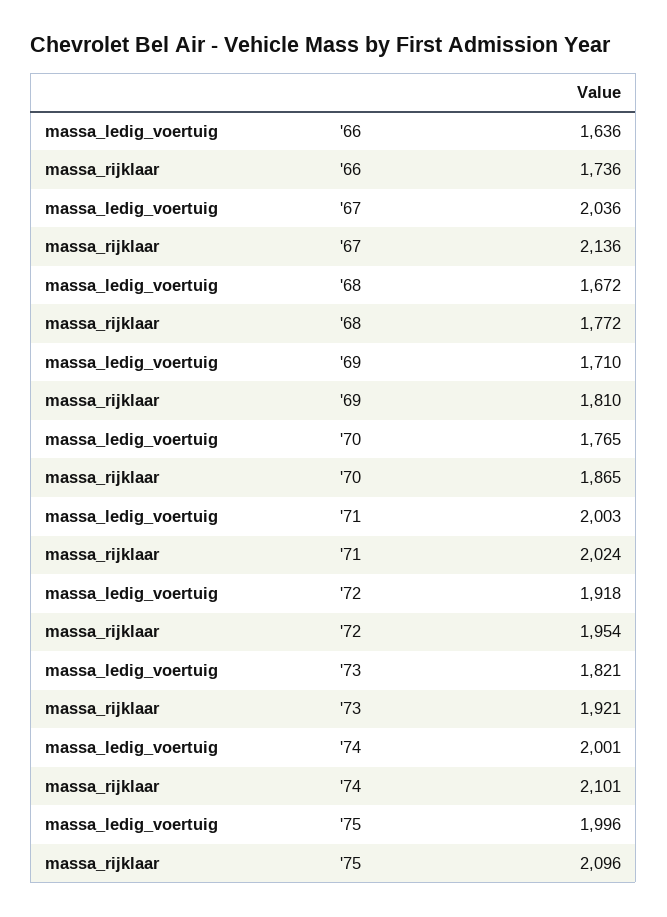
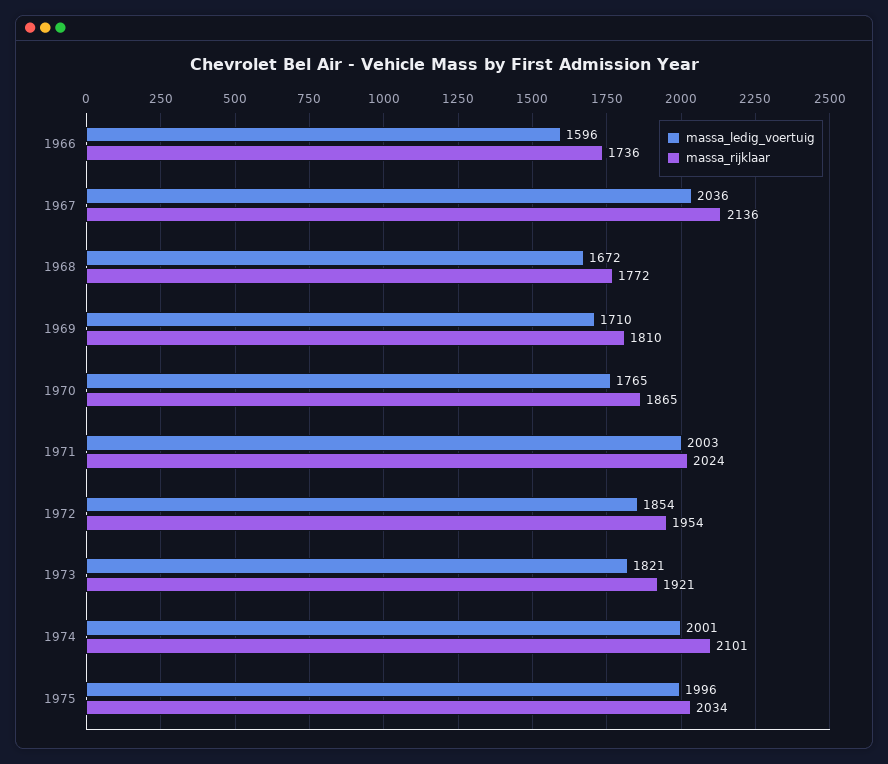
  {
    "massa_ledig_voertuig": {
-     "'66": 1636,
+     "'66": 1596,
      "'67": 2036,
      "'68": 1672,
      "'69": 1710,
      "'70": 1765,
      "'71": 2003,
-     "'72": 1918,
+     "'72": 1854,
      "'73": 1821,
      "'74": 2001,
      "'75": 1996
    },
    "massa_rijklaar": {
      "'66": 1736,
      "'67": 2136,
      "'68": 1772,
      "'69": 1810,
      "'70": 1865,
      "'71": 2024,
      "'72": 1954,
      "'73": 1921,
      "'74": 2101,
-     "'75": 2096
+     "'75": 2034
    }
  }

